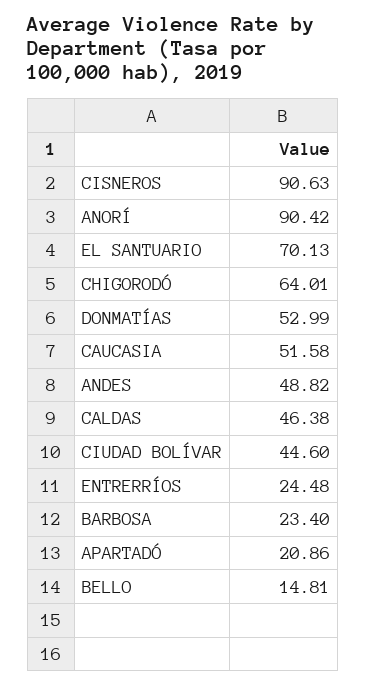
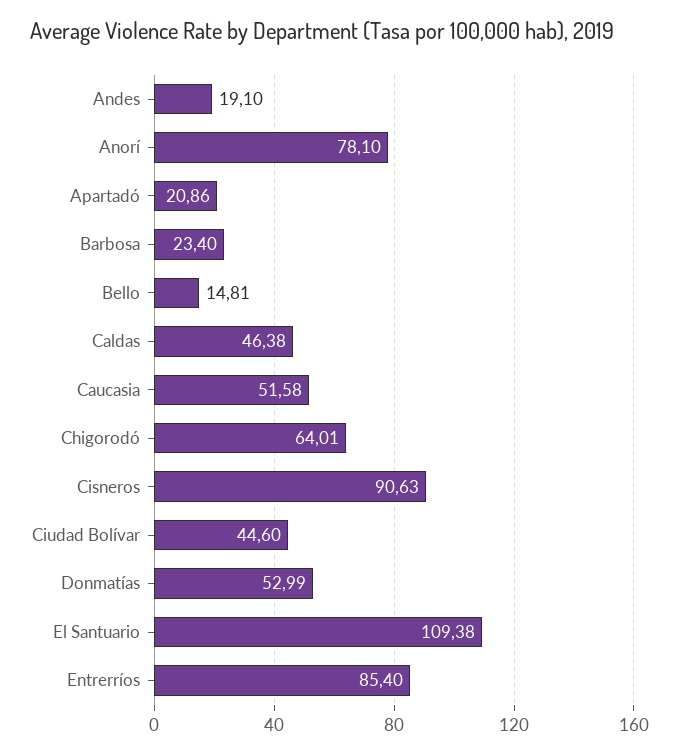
  {
    "CISNEROS": 90.63,
-   "ANORÍ": 90.42,
+   "ANORÍ": 78.1,
-   "EL SANTUARIO": 70.13,
+   "EL SANTUARIO": 109.38,
    "CHIGORODÓ": 64.01,
    "DONMATÍAS": 52.99,
    "CAUCASIA": 51.58,
-   "ANDES": 48.82,
+   "ANDES": 19.1,
    "CALDAS": 46.38,
    "CIUDAD BOLÍVAR": 44.6,
-   "ENTRERRÍOS": 24.48,
+   "ENTRERRÍOS": 85.4,
    "BARBOSA": 23.4,
    "APARTADÓ": 20.86,
    "BELLO": 14.81
  }

